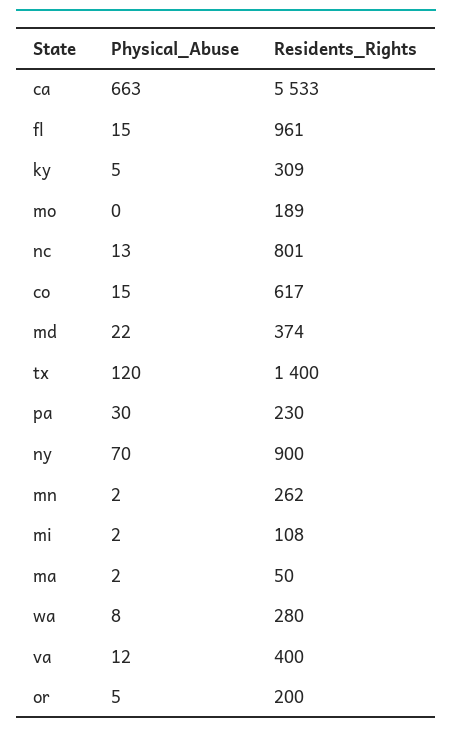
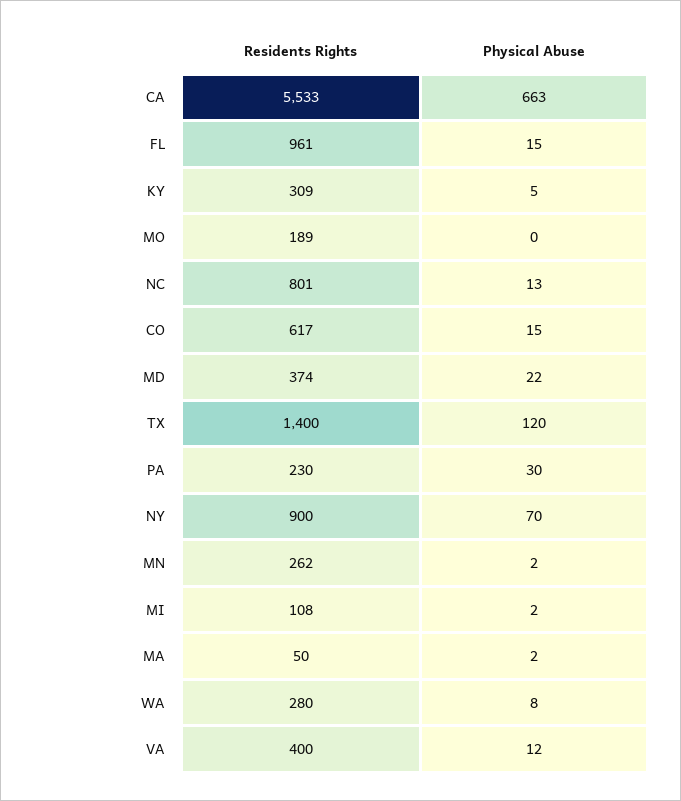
  {
    "Physical_Abuse": {
      "ca": 663,
      "fl": 15,
      "ky": 5,
      "mo": 0,
      "nc": 13,
      "co": 15,
      "md": 22,
      "tx": 120,
      "pa": 30,
      "ny": 70,
      "mn": 2,
      "mi": 2,
      "ma": 2,
      "wa": 8,
-     "va": 12,
+     "va": 12
-     "or": 5
    },
    "Residents_Rights": {
      "ca": 5533,
      "fl": 961,
      "ky": 309,
      "mo": 189,
      "nc": 801,
      "co": 617,
      "md": 374,
      "tx": 1400,
      "pa": 230,
      "ny": 900,
      "mn": 262,
      "mi": 108,
      "ma": 50,
      "wa": 280,
-     "va": 400,
+     "va": 400
-     "or": 200
    }
  }

